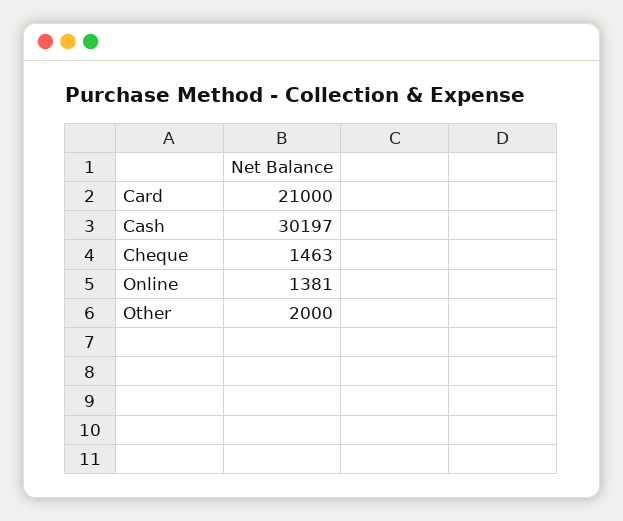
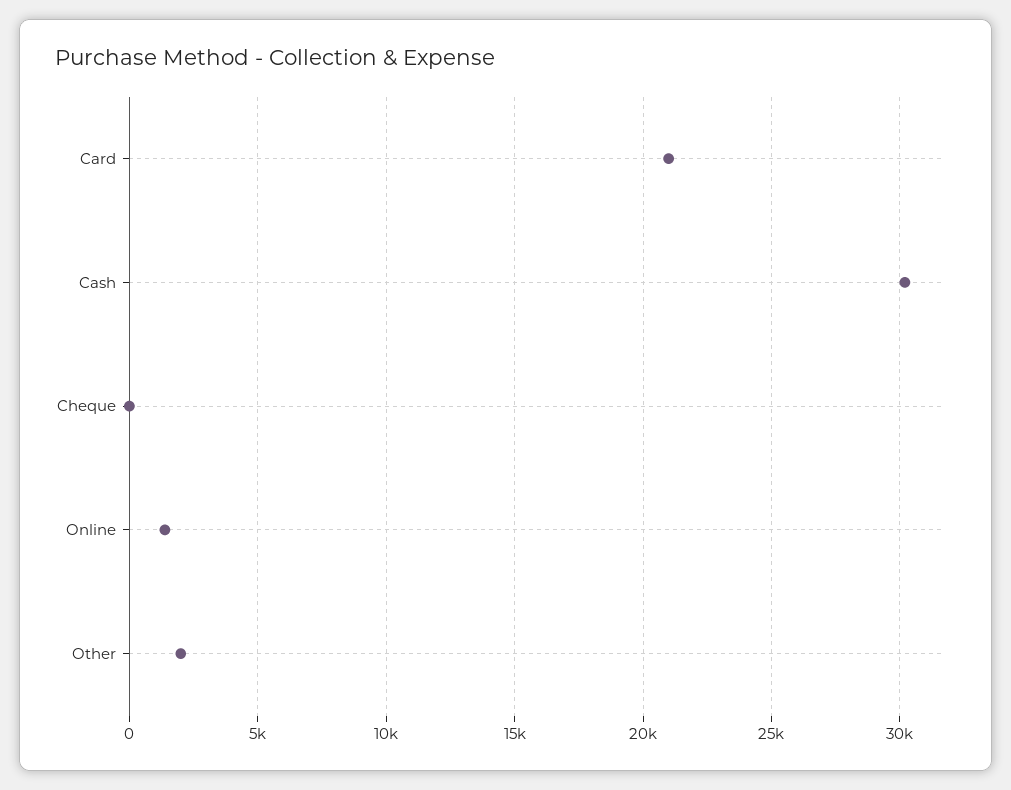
  {
    "Card": 21000,
    "Cash": 30197,
-   "Cheque": 1463,
+   "Cheque": 0,
    "Online": 1381,
    "Other": 2000
  }

